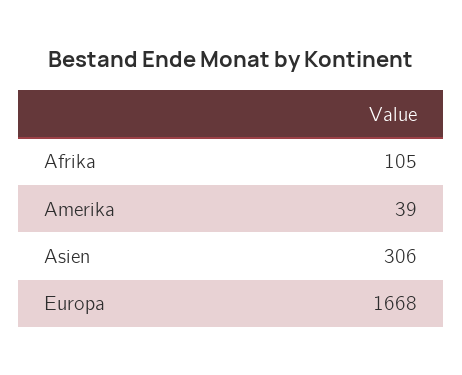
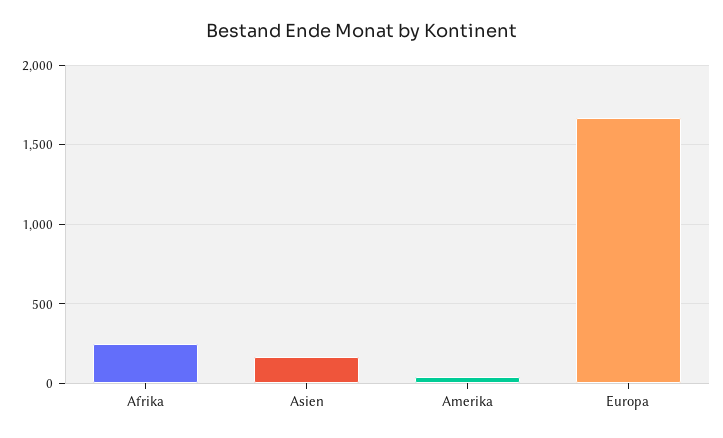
  {
-   "Afrika": 105,
+   "Afrika": 250,
    "Amerika": 39,
-   "Asien": 306,
+   "Asien": 150,
    "Europa": 1668
  }

